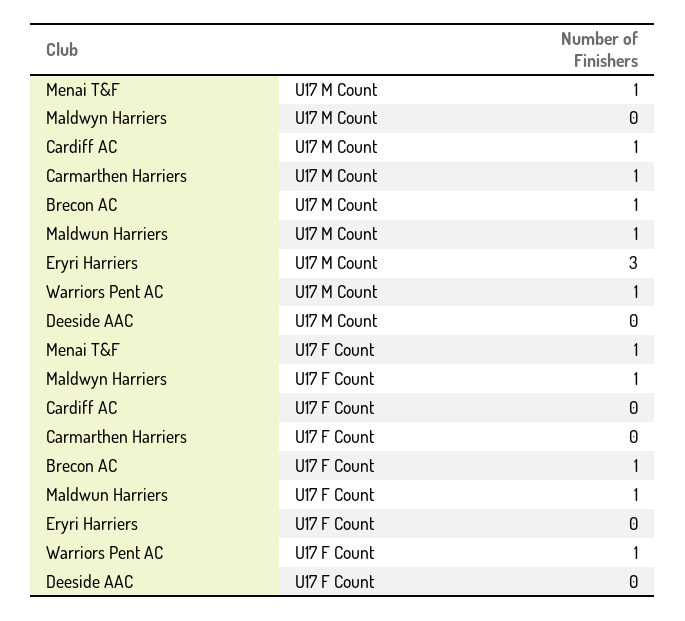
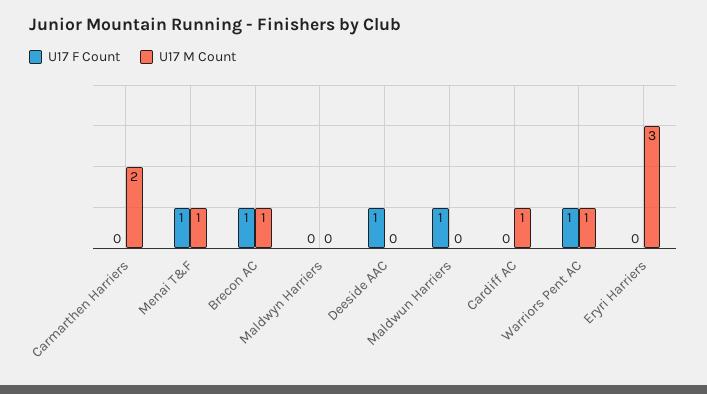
  {
    "U17 M Count": {
      "Menai T&F": 1,
      "Maldwyn Harriers": 0,
      "Cardiff AC": 1,
-     "Carmarthen Harriers": 1,
+     "Carmarthen Harriers": 2,
      "Brecon AC": 1,
-     "Maldwun Harriers": 1,
+     "Maldwun Harriers": 0,
      "Eryri Harriers": 3,
      "Warriors Pent AC": 1,
      "Deeside AAC": 0
    },
    "U17 F Count": {
      "Menai T&F": 1,
-     "Maldwyn Harriers": 1,
+     "Maldwyn Harriers": 0,
      "Cardiff AC": 0,
      "Carmarthen Harriers": 0,
      "Brecon AC": 1,
      "Maldwun Harriers": 1,
      "Eryri Harriers": 0,
      "Warriors Pent AC": 1,
-     "Deeside AAC": 0
+     "Deeside AAC": 1
    }
  }

